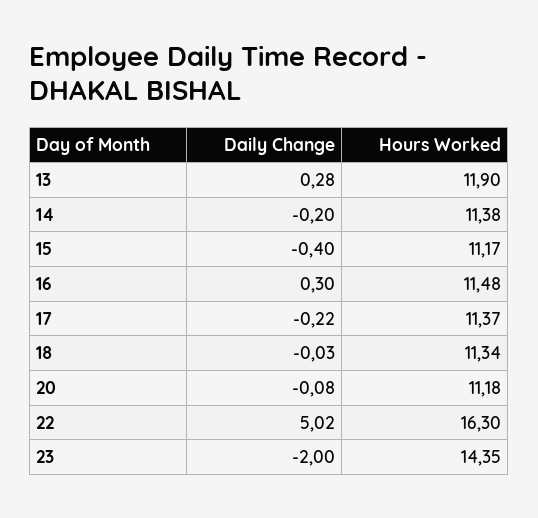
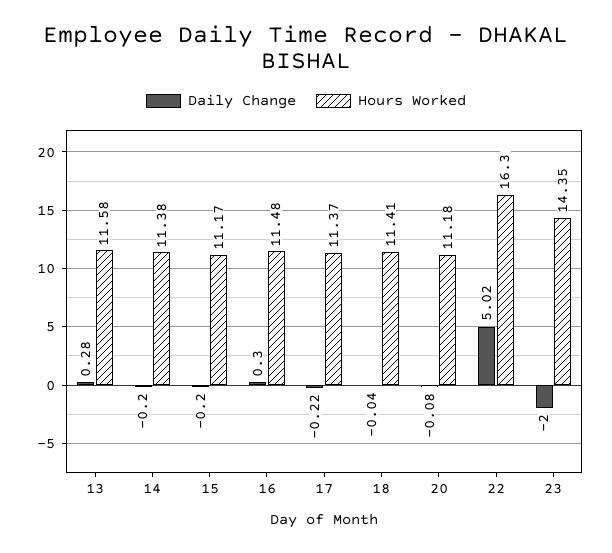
  {
    "Daily Change": {
      "13": 0.28,
      "14": -0.2,
-     "15": -0.4,
+     "15": -0.2,
      "16": 0.3,
      "17": -0.22,
-     "18": -0.03,
+     "18": -0.04,
      "20": -0.08,
      "22": 5.02,
      "23": -2
    },
    "Hours Worked": {
-     "13": 11.9,
+     "13": 11.58,
      "14": 11.38,
      "15": 11.17,
      "16": 11.48,
      "17": 11.37,
-     "18": 11.34,
+     "18": 11.41,
      "20": 11.18,
      "22": 16.3,
      "23": 14.35
    }
  }

